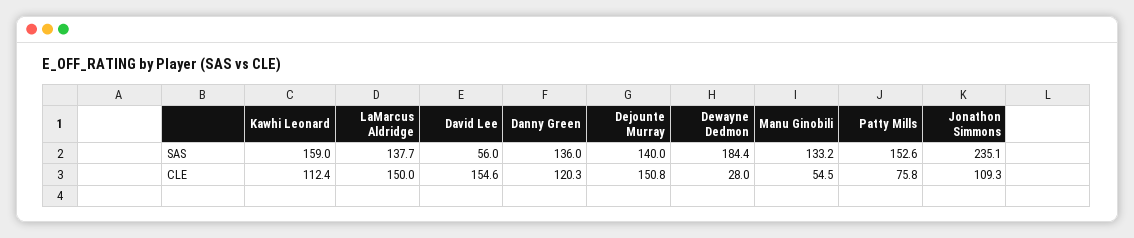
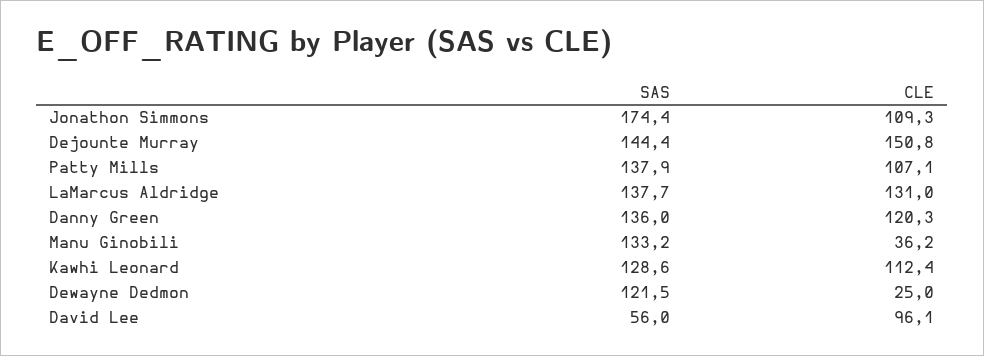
  {
    "Kawhi Leonard": {
-     "SAS": 159,
+     "SAS": 128.6,
      "CLE": 112.4
    },
    "LaMarcus Aldridge": {
      "SAS": 137.7,
-     "CLE": 150
+     "CLE": 131
    },
    "David Lee": {
      "SAS": 56,
-     "CLE": 154.6
+     "CLE": 96.1
    },
    "Danny Green": {
      "SAS": 136,
      "CLE": 120.3
    },
    "Dejounte Murray": {
-     "SAS": 140,
+     "SAS": 144.4,
      "CLE": 150.8
    },
    "Dewayne Dedmon": {
-     "SAS": 184.4,
+     "SAS": 121.5,
-     "CLE": 28
+     "CLE": 25
    },
    "Manu Ginobili": {
      "SAS": 133.2,
-     "CLE": 54.5
+     "CLE": 36.2
    },
    "Patty Mills": {
-     "SAS": 152.6,
+     "SAS": 137.9,
-     "CLE": 75.8
+     "CLE": 107.1
    },
    "Jonathon Simmons": {
-     "SAS": 235.1,
+     "SAS": 174.4,
      "CLE": 109.3
    }
  }

